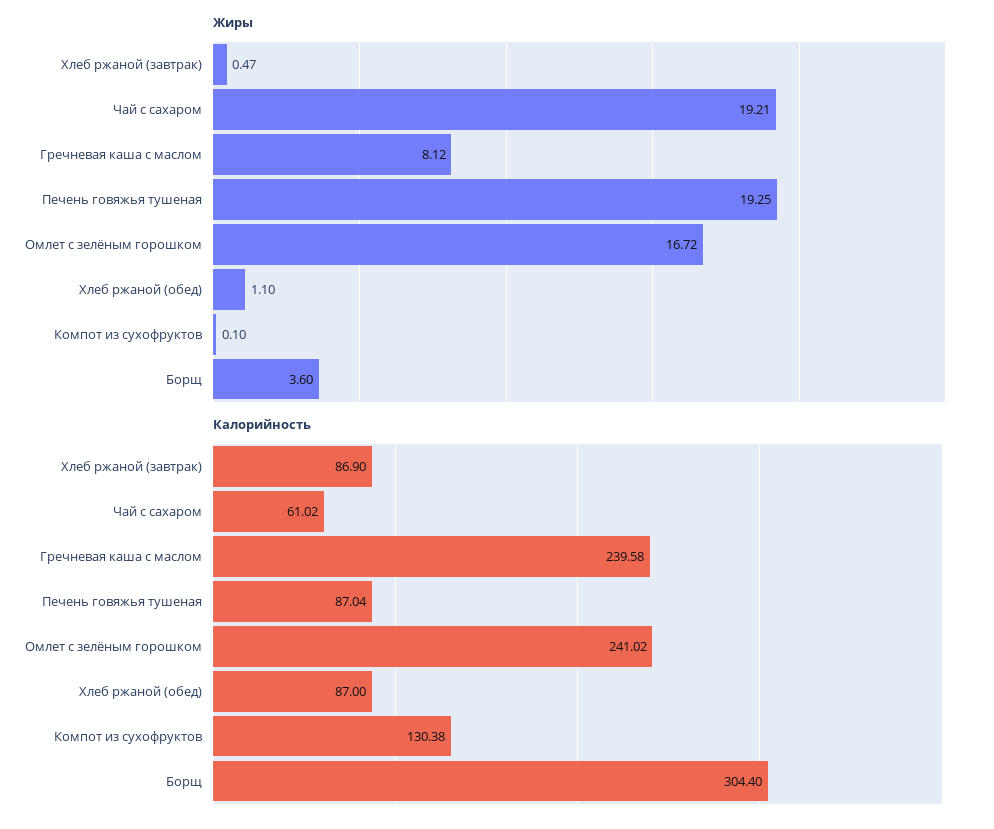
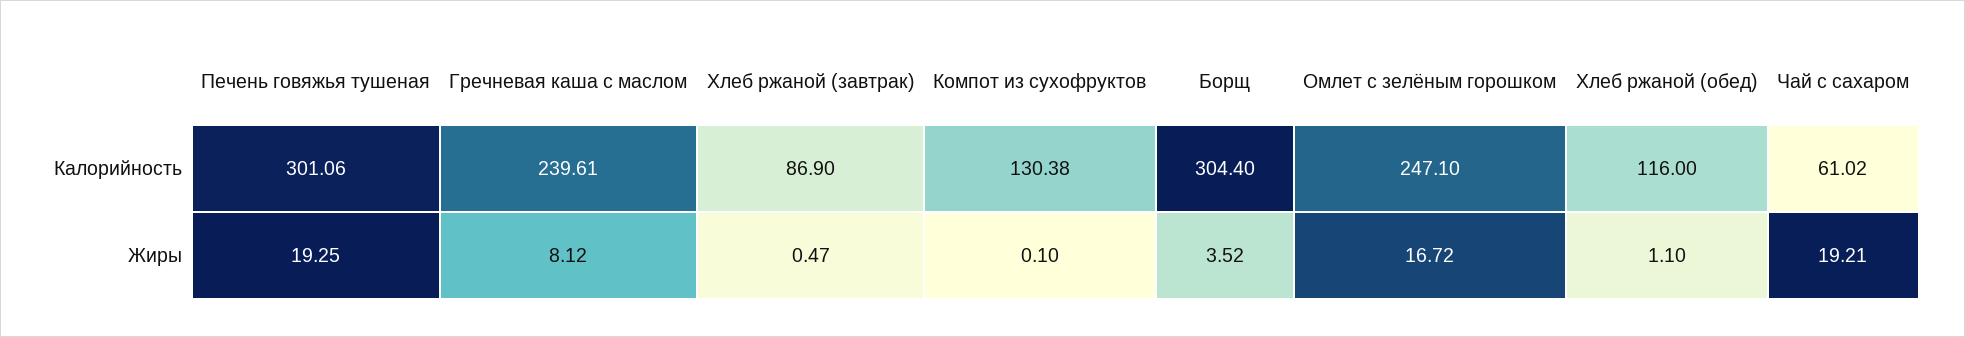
  {
    "Жиры": {
      "Хлеб ржаной (завтрак)": 0.47,
      "Чай с сахаром": 19.21,
      "Гречневая каша с маслом": 8.12,
      "Печень говяжья тушеная": 19.25,
      "Омлет с зелёным горошком": 16.72,
      "Хлеб ржаной (обед)": 1.1,
      "Компот из сухофруктов": 0.1,
-     "Борщ": 3.6
+     "Борщ": 3.52
    },
    "Калорийность": {
      "Хлеб ржаной (завтрак)": 86.9,
      "Чай с сахаром": 61.02,
-     "Гречневая каша с маслом": 239.58,
+     "Гречневая каша с маслом": 239.61,
-     "Печень говяжья тушеная": 87.04,
+     "Печень говяжья тушеная": 301.06,
-     "Омлет с зелёным горошком": 241.02,
+     "Омлет с зелёным горошком": 247.1,
-     "Хлеб ржаной (обед)": 87,
+     "Хлеб ржаной (обед)": 116,
      "Компот из сухофруктов": 130.38,
      "Борщ": 304.4
    }
  }

